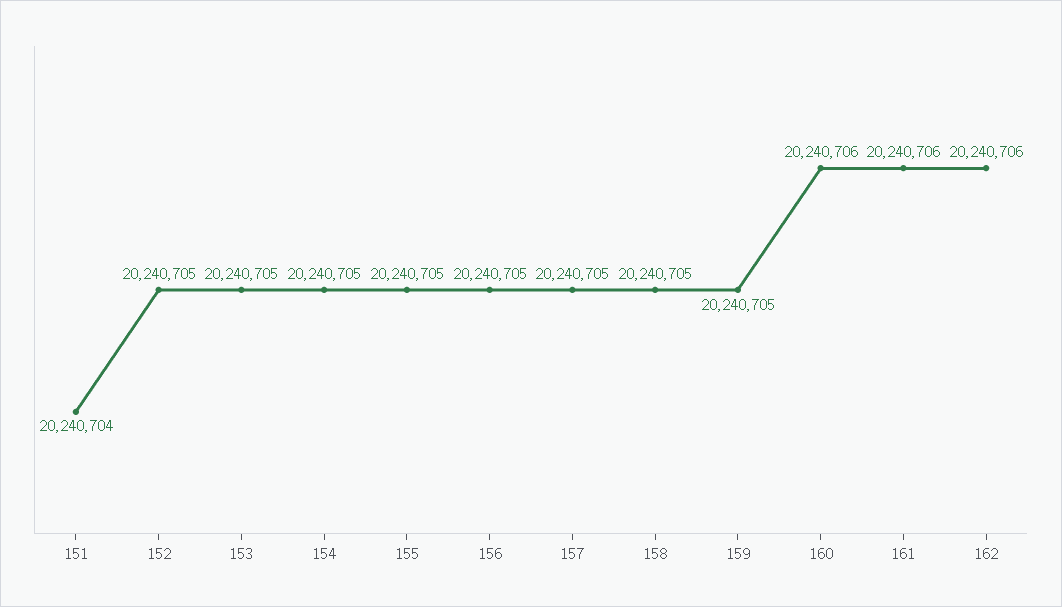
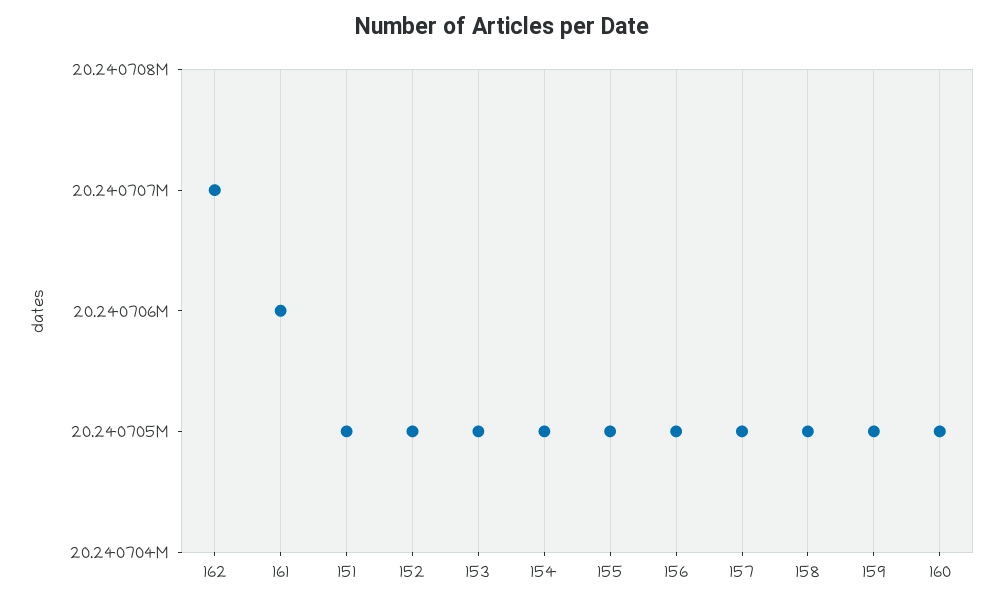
  {
-   "151": 20240704,
+   "151": 20240705,
    "152": 20240705,
    "153": 20240705,
    "154": 20240705,
    "155": 20240705,
    "156": 20240705,
    "157": 20240705,
    "158": 20240705,
    "159": 20240705,
-   "160": 20240706,
+   "160": 20240705,
    "161": 20240706,
-   "162": 20240706
+   "162": 20240707
  }

